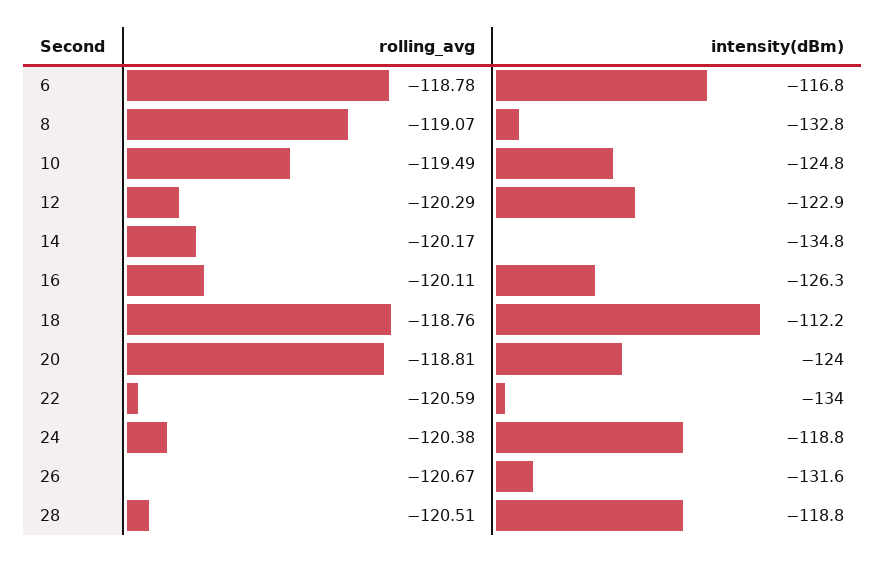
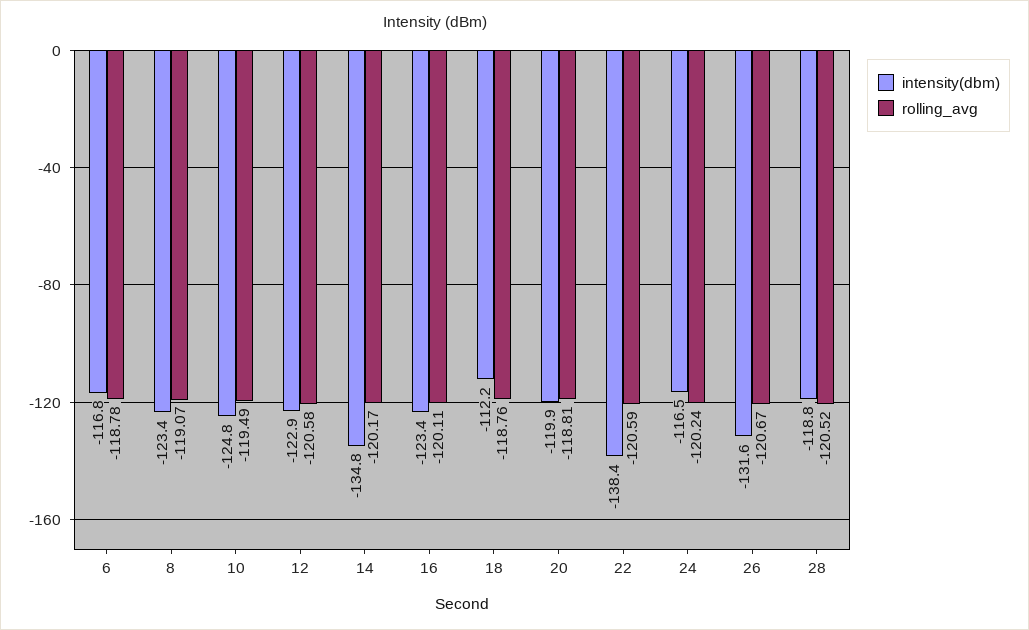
  {
    "rolling_avg": {
      "6": -118.78,
      "8": -119.07,
      "10": -119.49,
-     "12": -120.29,
+     "12": -120.58,
      "14": -120.17,
      "16": -120.11,
      "18": -118.76,
      "20": -118.81,
      "22": -120.59,
-     "24": -120.38,
+     "24": -120.24,
      "26": -120.67,
-     "28": -120.51
+     "28": -120.52
    },
    "intensity(dBm)": {
      "6": -116.8,
-     "8": -132.8,
+     "8": -123.4,
      "10": -124.8,
      "12": -122.9,
      "14": -134.8,
-     "16": -126.3,
+     "16": -123.4,
      "18": -112.2,
-     "20": -124,
+     "20": -119.9,
-     "22": -134,
+     "22": -138.4,
-     "24": -118.8,
+     "24": -116.5,
      "26": -131.6,
      "28": -118.8
    }
  }

